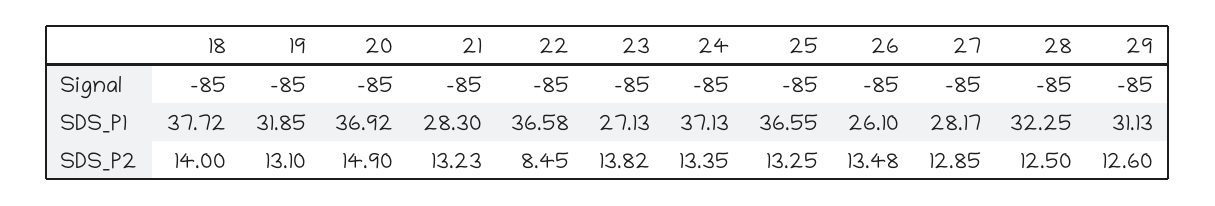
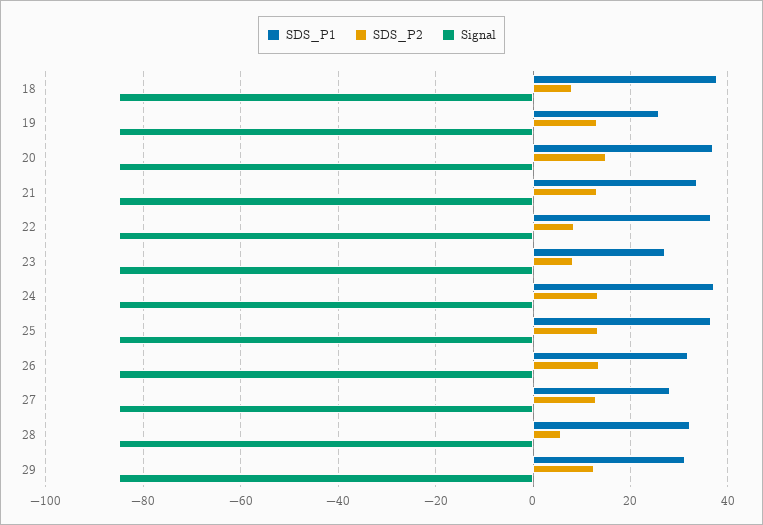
  {
    "Signal": {
      "18": -85,
      "19": -85,
      "20": -85,
      "21": -85,
      "22": -85,
      "23": -85,
      "24": -85,
      "25": -85,
      "26": -85,
      "27": -85,
      "28": -85,
      "29": -85
    },
    "SDS_P1": {
      "18": 37.72,
-     "19": 31.85,
+     "19": 26,
      "20": 36.92,
-     "21": 28.3,
+     "21": 34,
      "22": 36.58,
      "23": 27.13,
      "24": 37.13,
      "25": 36.55,
-     "26": 26.1,
+     "26": 32,
      "27": 28.17,
      "28": 32.25,
      "29": 31.13
    },
    "SDS_P2": {
-     "18": 14,
+     "18": 8,
      "19": 13.1,
      "20": 14.9,
      "21": 13.23,
      "22": 8.45,
-     "23": 13.82,
+     "23": 8,
      "24": 13.35,
      "25": 13.25,
      "26": 13.48,
      "27": 12.85,
-     "28": 12.5,
+     "28": 6,
      "29": 12.6
    }
  }

